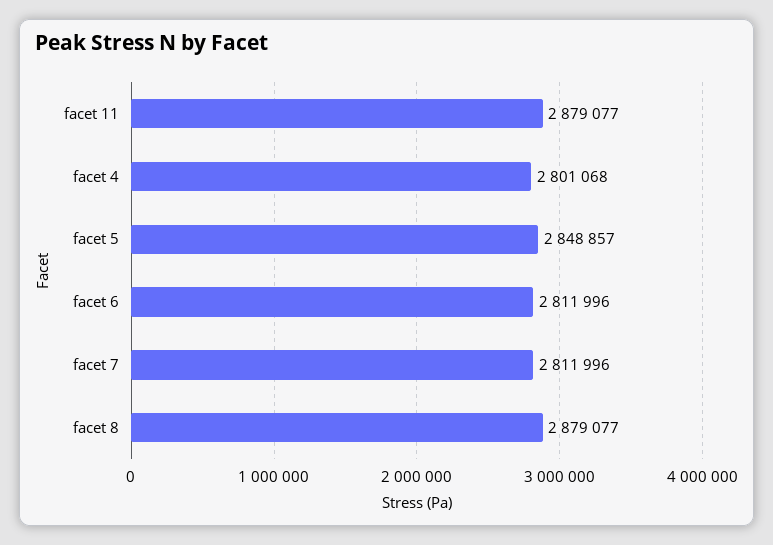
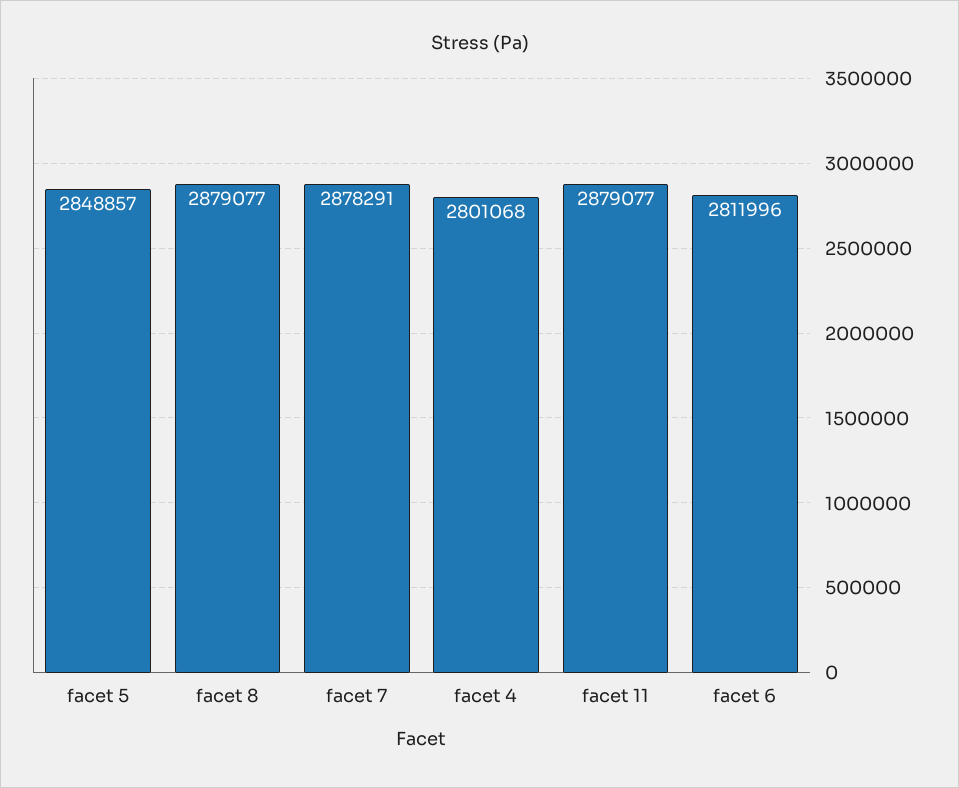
  {
    "facet 11": 2879077,
    "facet 4": 2801068,
    "facet 5": 2848857,
    "facet 6": 2811996,
-   "facet 7": 2811996,
+   "facet 7": 2878291,
    "facet 8": 2879077
  }

